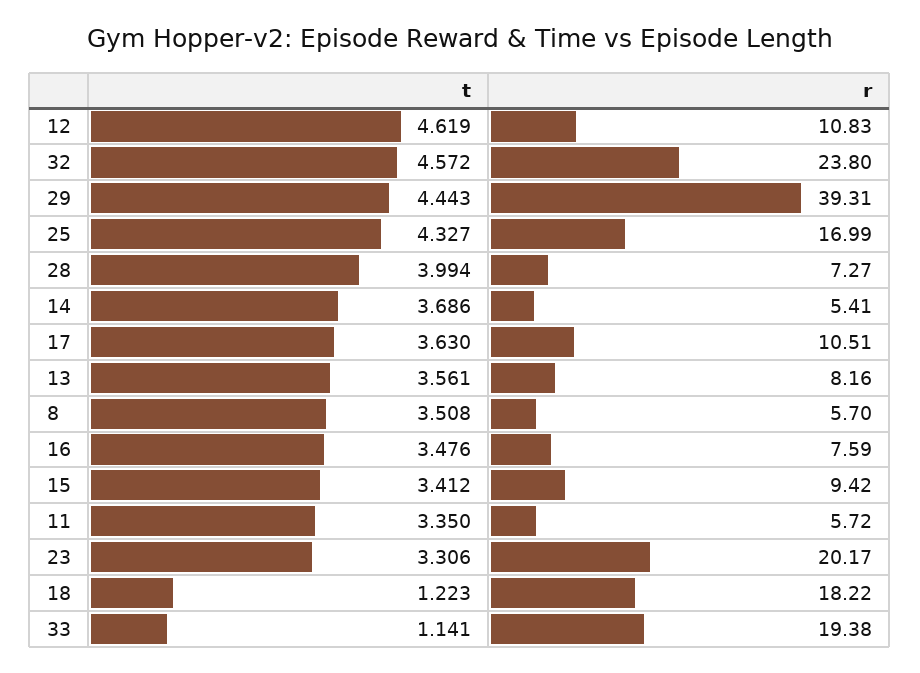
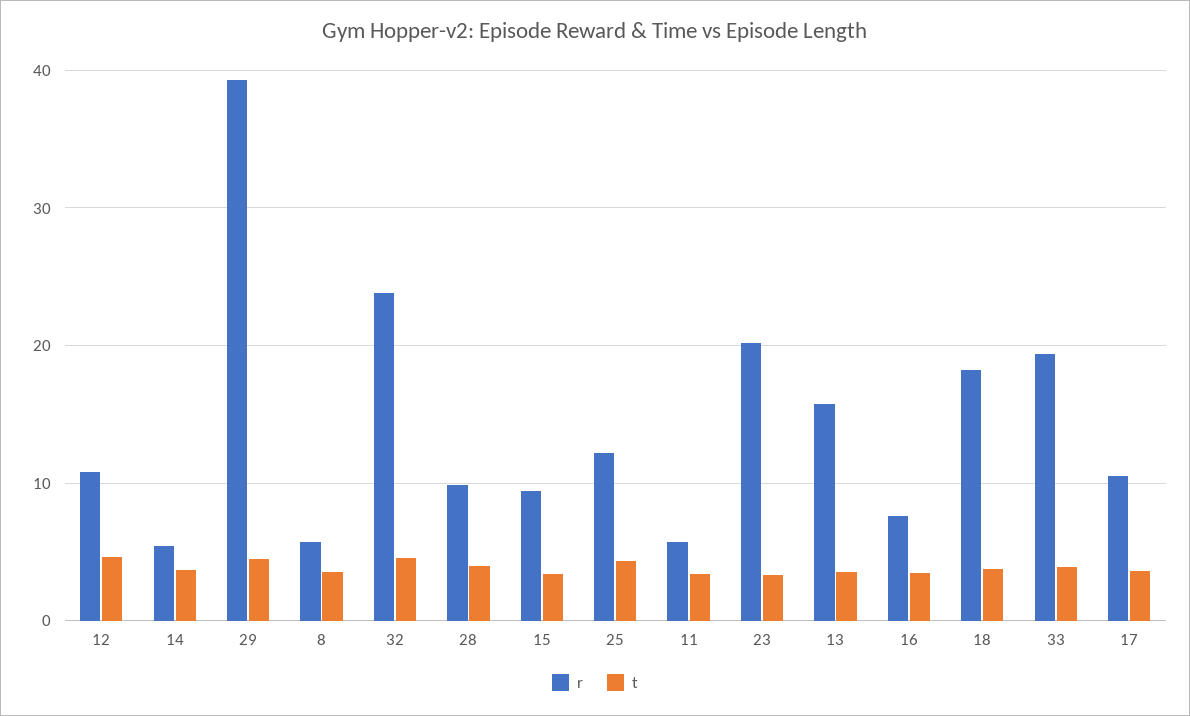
  {
    "t": {
      "12": 4.619,
      "32": 4.572,
      "29": 4.443,
      "25": 4.327,
      "28": 3.994,
      "14": 3.686,
      "17": 3.63,
      "13": 3.561,
      "8": 3.508,
      "16": 3.476,
      "15": 3.412,
      "11": 3.35,
      "23": 3.306,
-     "18": 1.223,
+     "18": 4,
-     "33": 1.141
+     "33": 4
    },
    "r": {
      "12": 10.83,
      "32": 23.8,
      "29": 39.31,
-     "25": 16.99,
+     "25": 12,
-     "28": 7.27,
+     "28": 10,
      "14": 5.41,
      "17": 10.51,
-     "13": 8.16,
+     "13": 16,
      "8": 5.7,
      "16": 7.59,
      "15": 9.42,
      "11": 5.72,
      "23": 20.17,
      "18": 18.22,
      "33": 19.38
    }
  }

